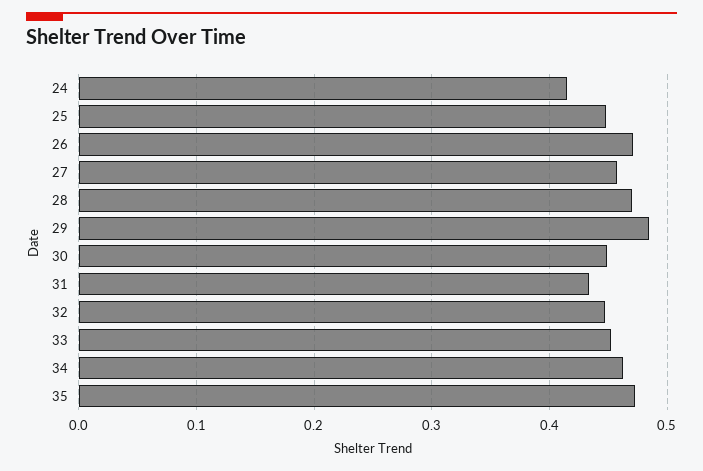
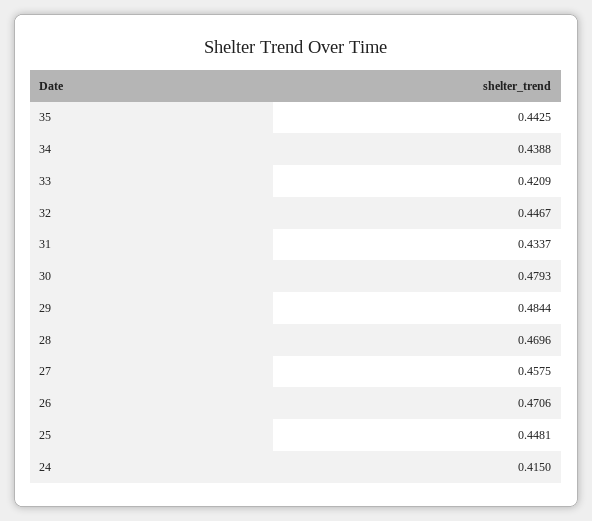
  {
    "24": 0.415,
    "25": 0.4481,
    "26": 0.4706,
    "27": 0.4575,
    "28": 0.4696,
    "29": 0.4844,
-   "30": 0.45,
+   "30": 0.4793,
    "31": 0.4337,
    "32": 0.4467,
-   "33": 0.45,
+   "33": 0.4209,
-   "34": 0.46,
+   "34": 0.4388,
-   "35": 0.47
+   "35": 0.4425
  }

